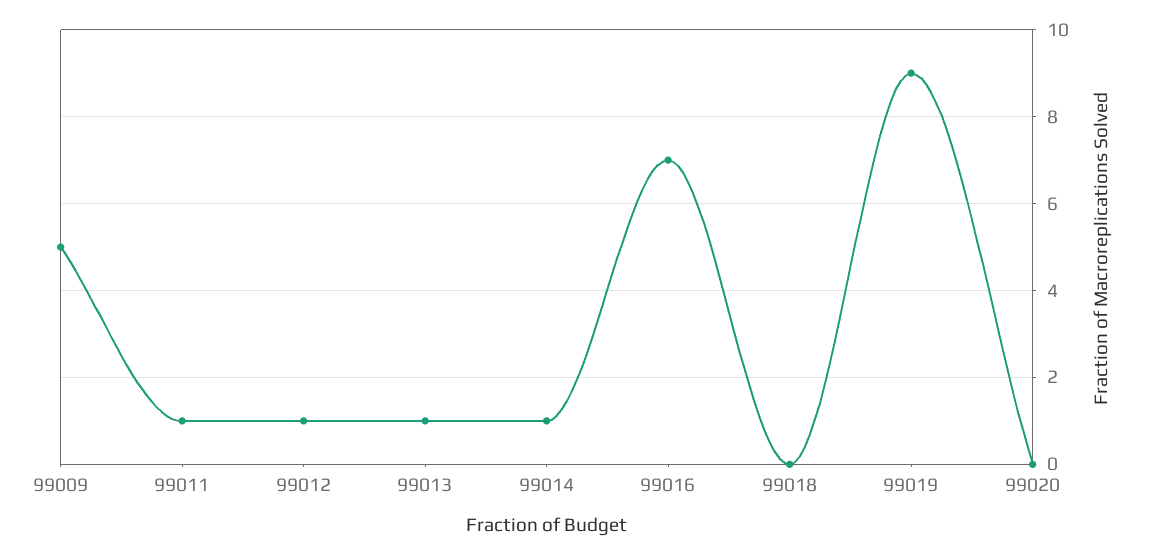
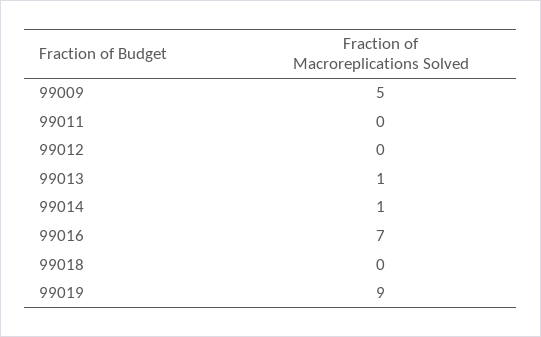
  {
    "99009": 5,
-   "99011": 1,
+   "99011": 0,
-   "99012": 1,
+   "99012": 0,
    "99013": 1,
    "99014": 1,
    "99016": 7,
    "99018": 0,
-   "99019": 9,
+   "99019": 9
-   "99020": 0
  }

